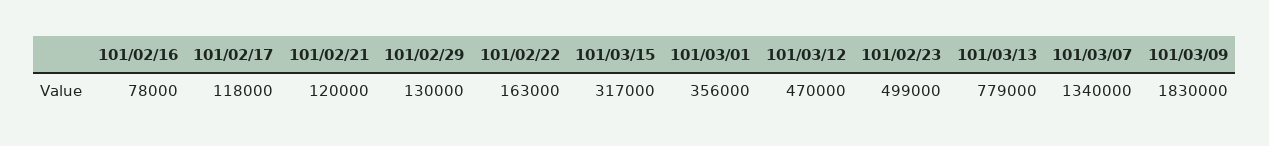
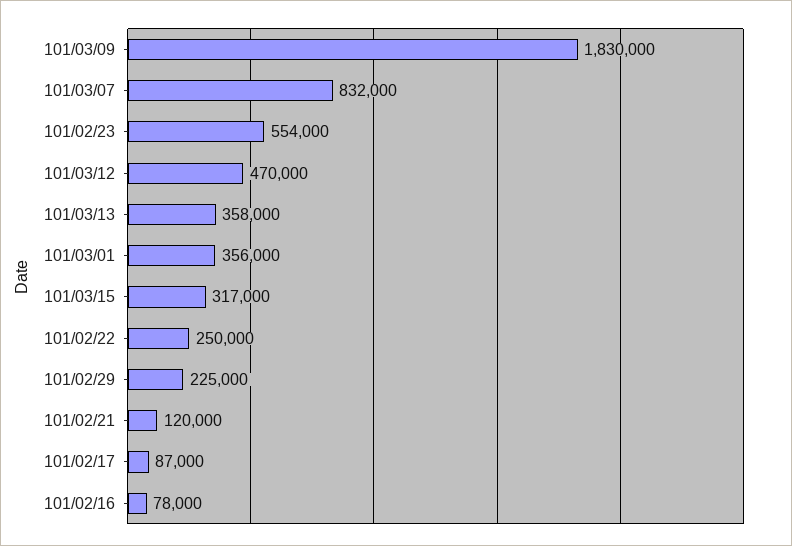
  {
    "101/02/16": 78000,
-   "101/02/17": 118000,
+   "101/02/17": 87000,
    "101/02/21": 120000,
-   "101/02/29": 130000,
+   "101/02/29": 225000,
-   "101/02/22": 163000,
+   "101/02/22": 250000,
    "101/03/15": 317000,
    "101/03/01": 356000,
    "101/03/12": 470000,
-   "101/02/23": 499000,
+   "101/02/23": 554000,
-   "101/03/13": 779000,
+   "101/03/13": 358000,
-   "101/03/07": 1340000,
+   "101/03/07": 832000,
    "101/03/09": 1830000
  }

